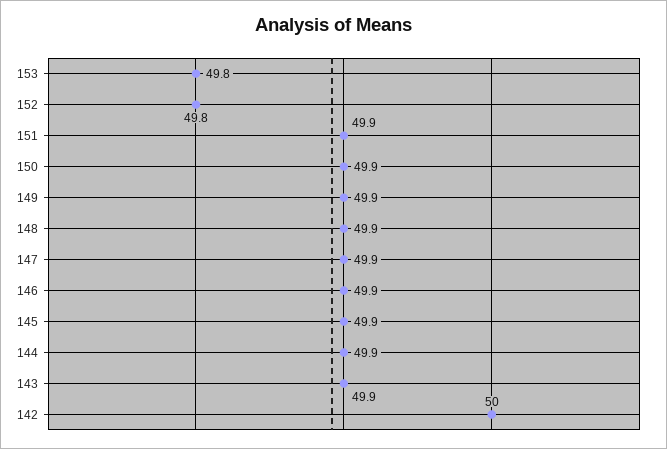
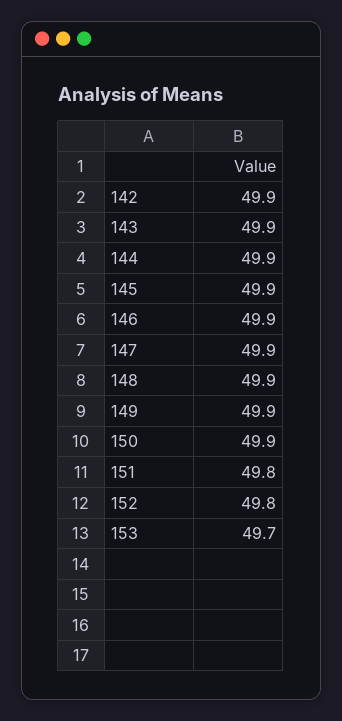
  {
-   "153": 49.8,
+   "153": 49.7,
    "152": 49.8,
-   "151": 49.9,
+   "151": 49.8,
    "150": 49.9,
    "149": 49.9,
    "148": 49.9,
    "147": 49.9,
    "146": 49.9,
    "145": 49.9,
    "144": 49.9,
    "143": 49.9,
-   "142": 50
+   "142": 49.9
  }

